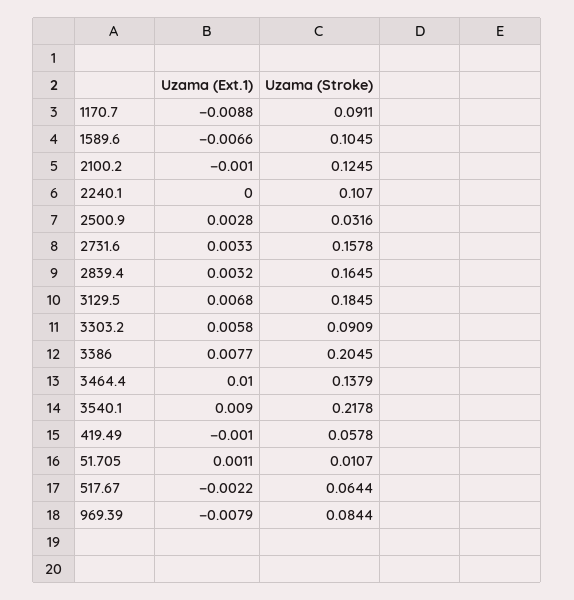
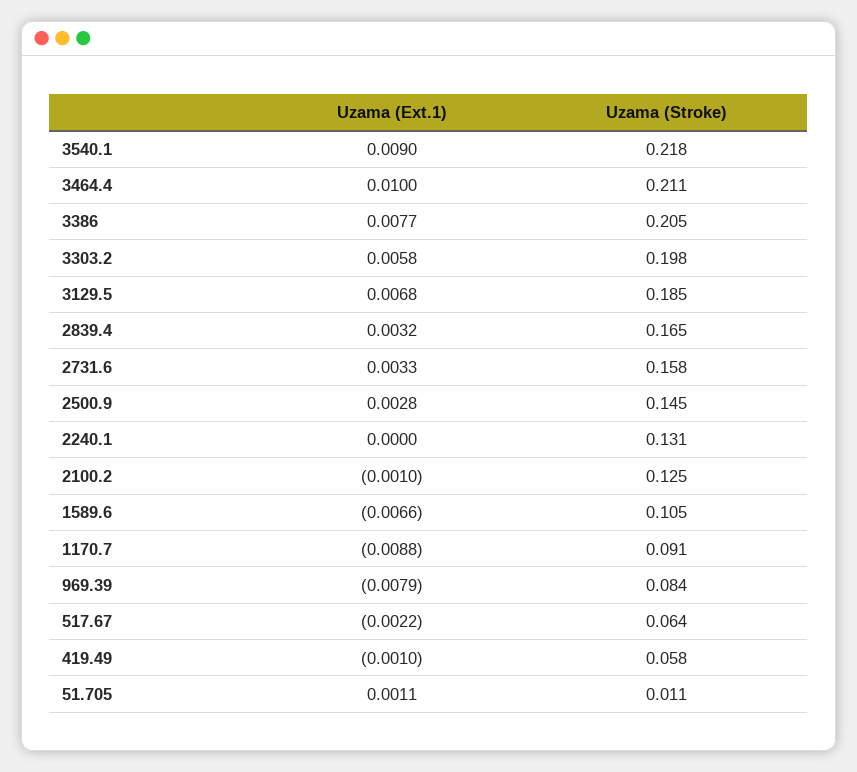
  {
    "Uzama (Ext.1)": {
      "1170.7": -0.0088,
      "1589.6": -0.0066,
      "2100.2": -0.001,
      "2240.1": 0,
      "2500.9": 0.0028,
      "2731.6": 0.0033,
      "2839.4": 0.0032,
      "3129.5": 0.0068,
      "3303.2": 0.0058,
      "3386": 0.0077,
      "3464.4": 0.01,
      "3540.1": 0.009,
      "419.49": -0.001,
      "51.705": 0.0011,
      "517.67": -0.0022,
      "969.39": -0.0079
    },
    "Uzama (Stroke)": {
      "1170.7": 0.0911,
      "1589.6": 0.1045,
      "2100.2": 0.1245,
-     "2240.1": 0.107,
+     "2240.1": 0.131,
-     "2500.9": 0.0316,
+     "2500.9": 0.145,
      "2731.6": 0.1578,
      "2839.4": 0.1645,
      "3129.5": 0.1845,
-     "3303.2": 0.0909,
+     "3303.2": 0.198,
      "3386": 0.2045,
-     "3464.4": 0.1379,
+     "3464.4": 0.211,
      "3540.1": 0.2178,
      "419.49": 0.0578,
      "51.705": 0.0107,
      "517.67": 0.0644,
      "969.39": 0.0844
    }
  }

